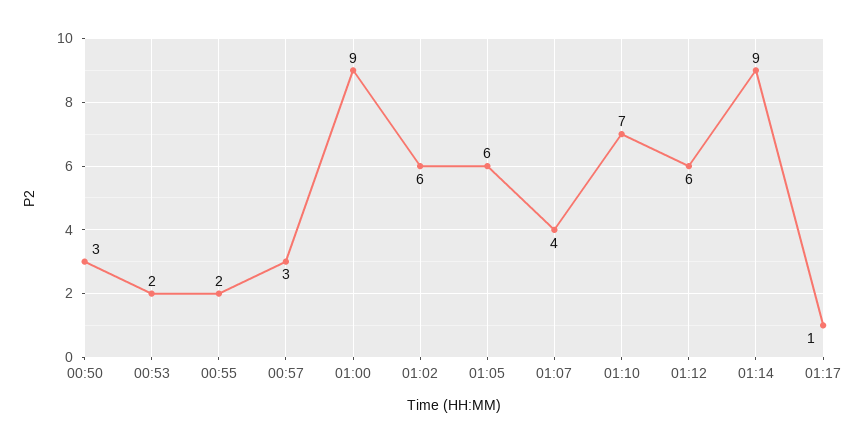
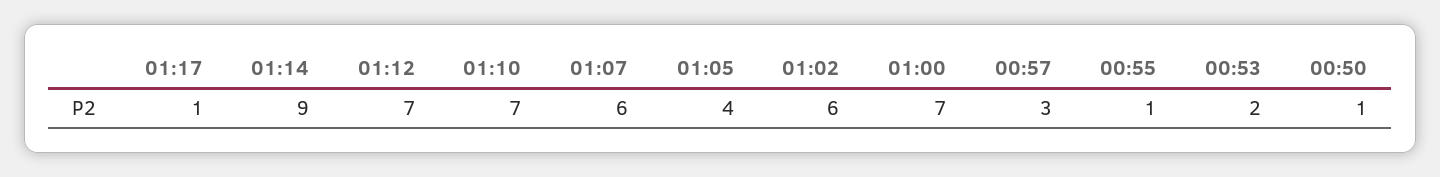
  {
-   "00:50": 3,
+   "00:50": 1,
    "00:53": 2,
-   "00:55": 2,
+   "00:55": 1,
    "00:57": 3,
-   "01:00": 9,
+   "01:00": 7,
    "01:02": 6,
-   "01:05": 6,
+   "01:05": 4,
-   "01:07": 4,
+   "01:07": 6,
    "01:10": 7,
-   "01:12": 6,
+   "01:12": 7,
    "01:14": 9,
    "01:17": 1
  }

